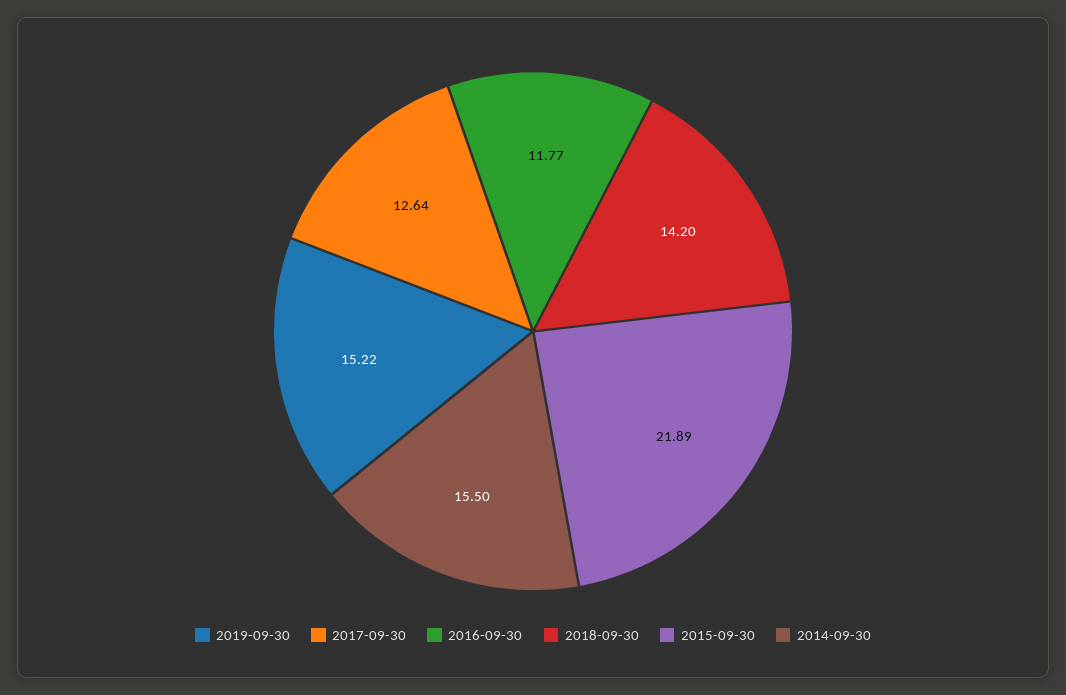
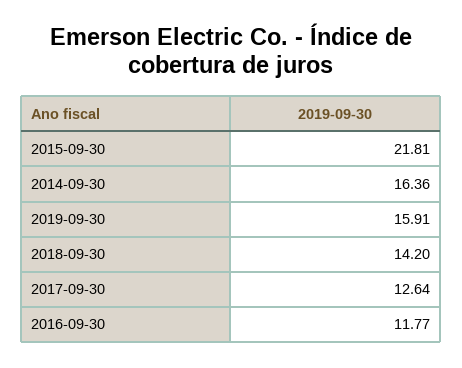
  {
-   "2019-09-30": 15.22,
+   "2019-09-30": 15.91,
    "2017-09-30": 12.64,
    "2016-09-30": 11.77,
    "2018-09-30": 14.2,
-   "2015-09-30": 21.89,
+   "2015-09-30": 21.81,
-   "2014-09-30": 15.5
+   "2014-09-30": 16.36
  }

